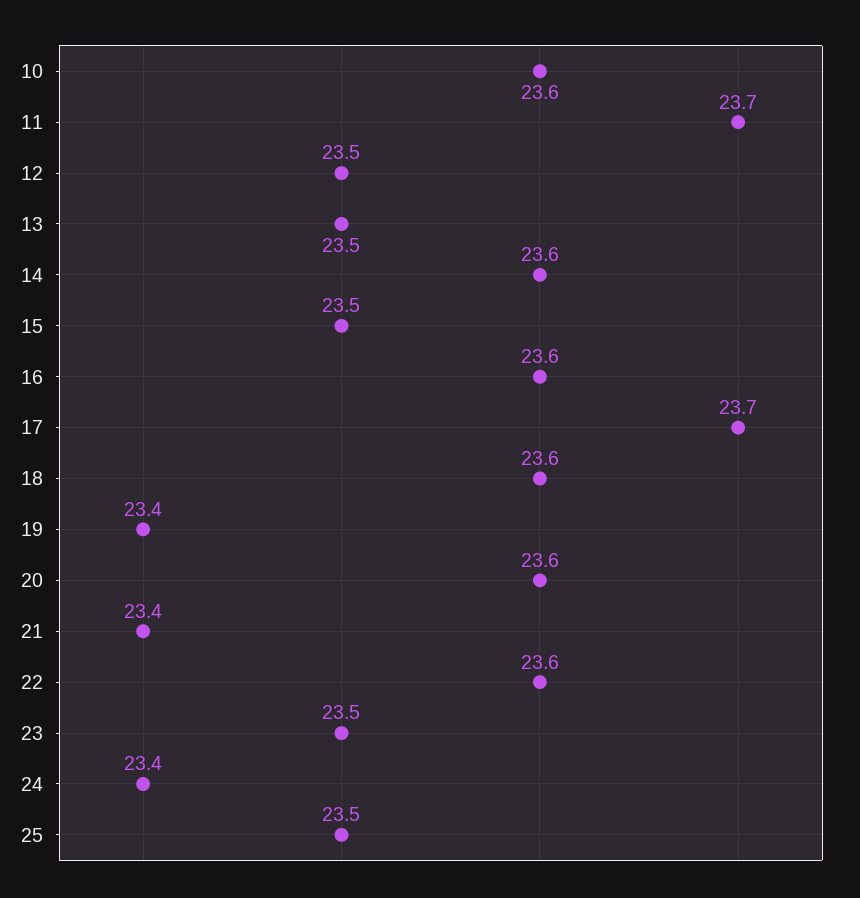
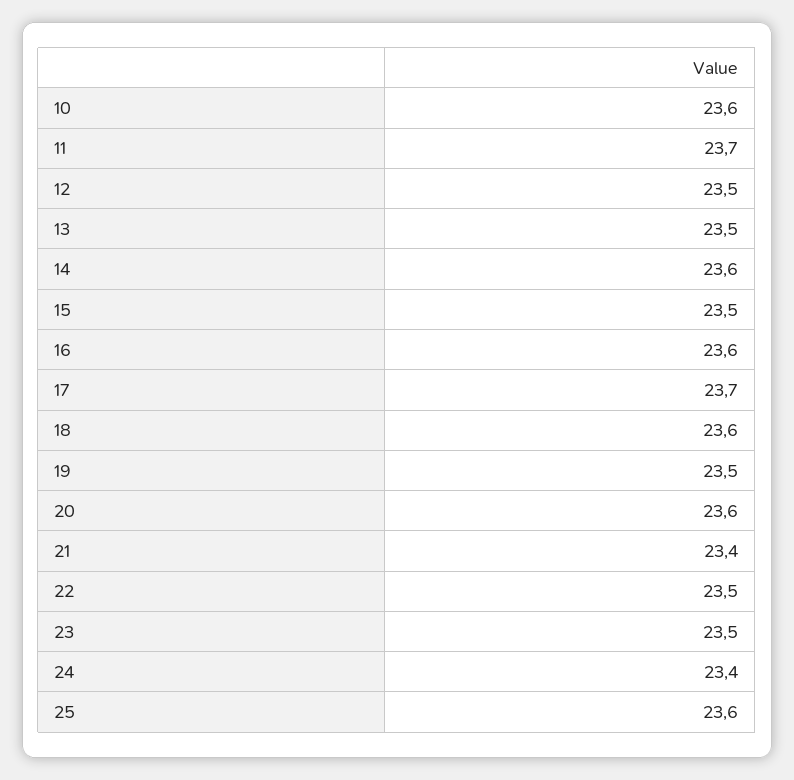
  {
    "10": 23.6,
    "11": 23.7,
    "12": 23.5,
    "13": 23.5,
    "14": 23.6,
    "15": 23.5,
    "16": 23.6,
    "17": 23.7,
    "18": 23.6,
-   "19": 23.4,
+   "19": 23.5,
    "20": 23.6,
    "21": 23.4,
-   "22": 23.6,
+   "22": 23.5,
    "23": 23.5,
    "24": 23.4,
-   "25": 23.5
+   "25": 23.6
  }

